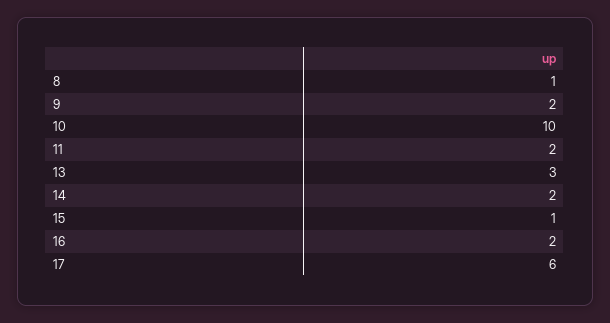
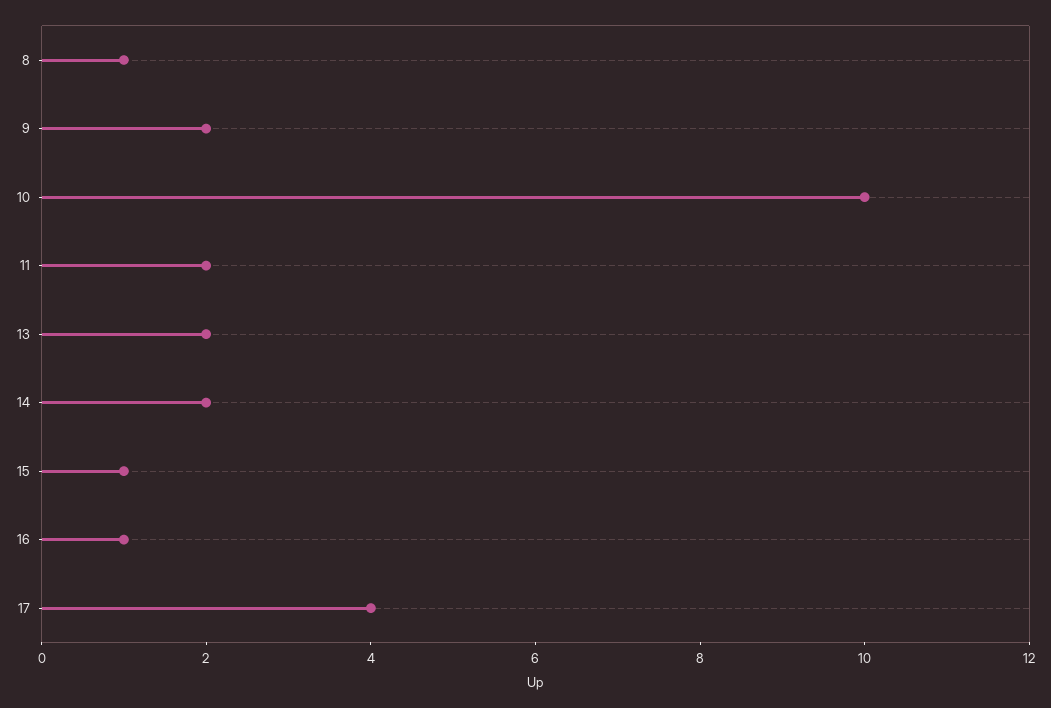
  {
    "8": 1,
    "9": 2,
    "10": 10,
    "11": 2,
-   "13": 3,
+   "13": 2,
    "14": 2,
    "15": 1,
-   "16": 2,
+   "16": 1,
-   "17": 6
+   "17": 4
  }

